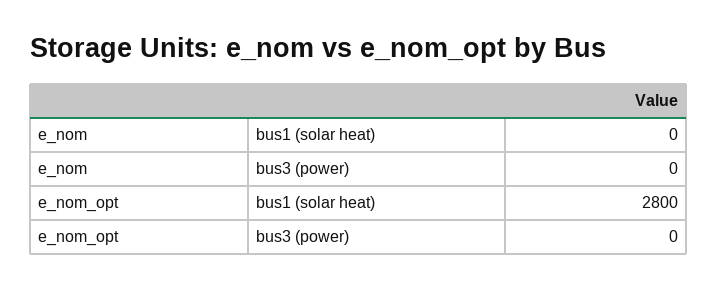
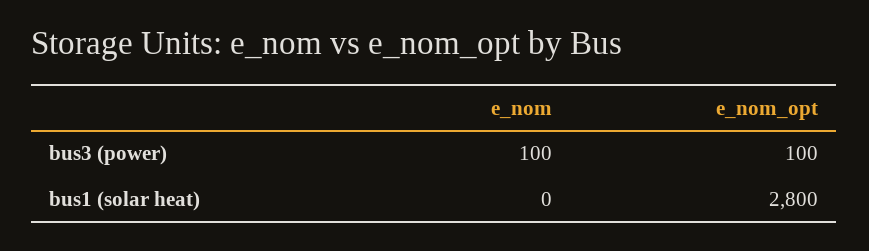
  {
    "e_nom": {
      "bus1 (solar heat)": 0,
-     "bus3 (power)": 0
+     "bus3 (power)": 100
    },
    "e_nom_opt": {
      "bus1 (solar heat)": 2800,
-     "bus3 (power)": 0
+     "bus3 (power)": 100
    }
  }

